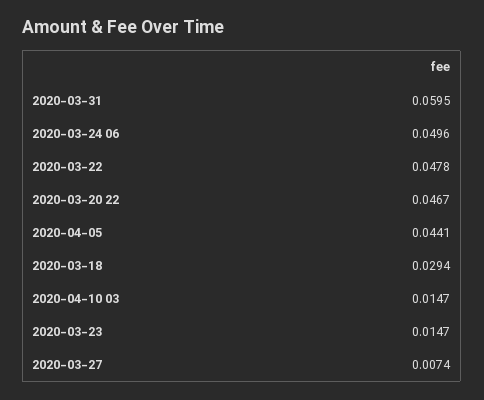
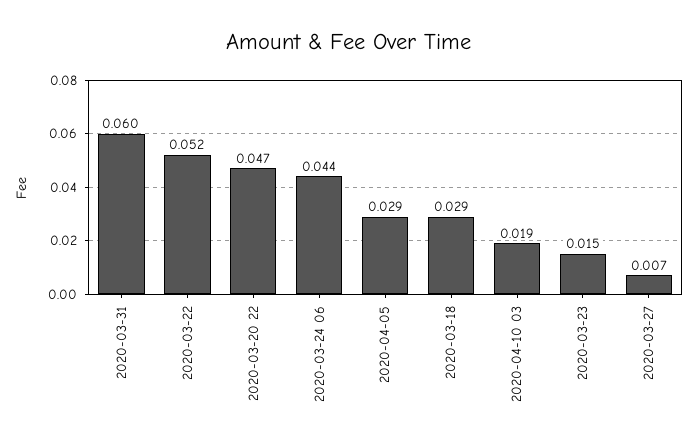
  {
    "2020-03-31": 0.0595,
-   "2020-03-24 06": 0.0496,
+   "2020-03-24 06": 0.044,
-   "2020-03-22": 0.0478,
+   "2020-03-22": 0.052,
    "2020-03-20 22": 0.0467,
-   "2020-04-05": 0.0441,
+   "2020-04-05": 0.029,
    "2020-03-18": 0.0294,
-   "2020-04-10 03": 0.0147,
+   "2020-04-10 03": 0.019,
    "2020-03-23": 0.0147,
    "2020-03-27": 0.0074
  }

